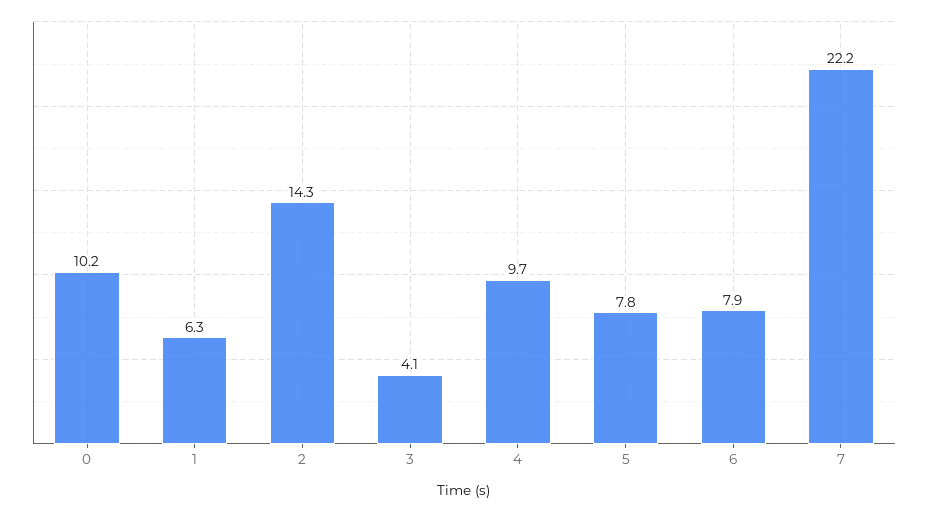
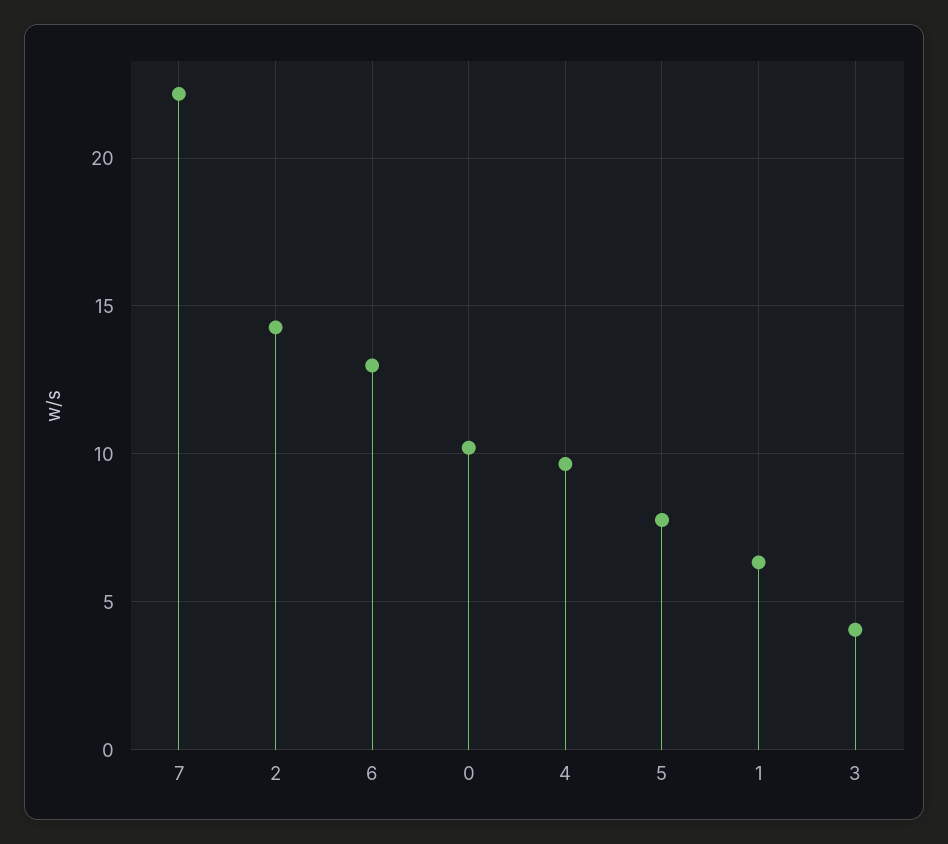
  {
    "0": 10.2,
    "1": 6.3,
    "2": 14.3,
    "3": 4.1,
    "4": 9.7,
    "5": 7.8,
-   "6": 7.9,
+   "6": 13,
    "7": 22.2
  }

